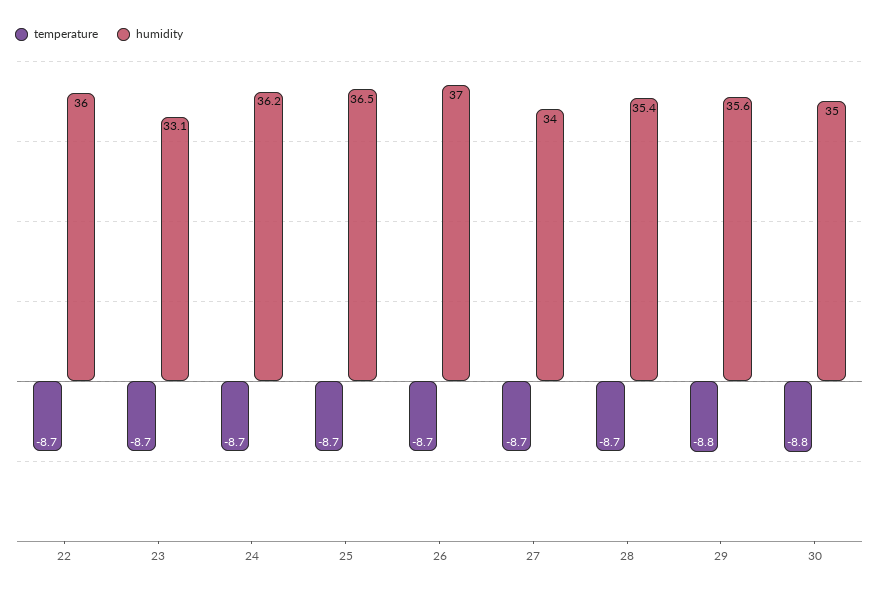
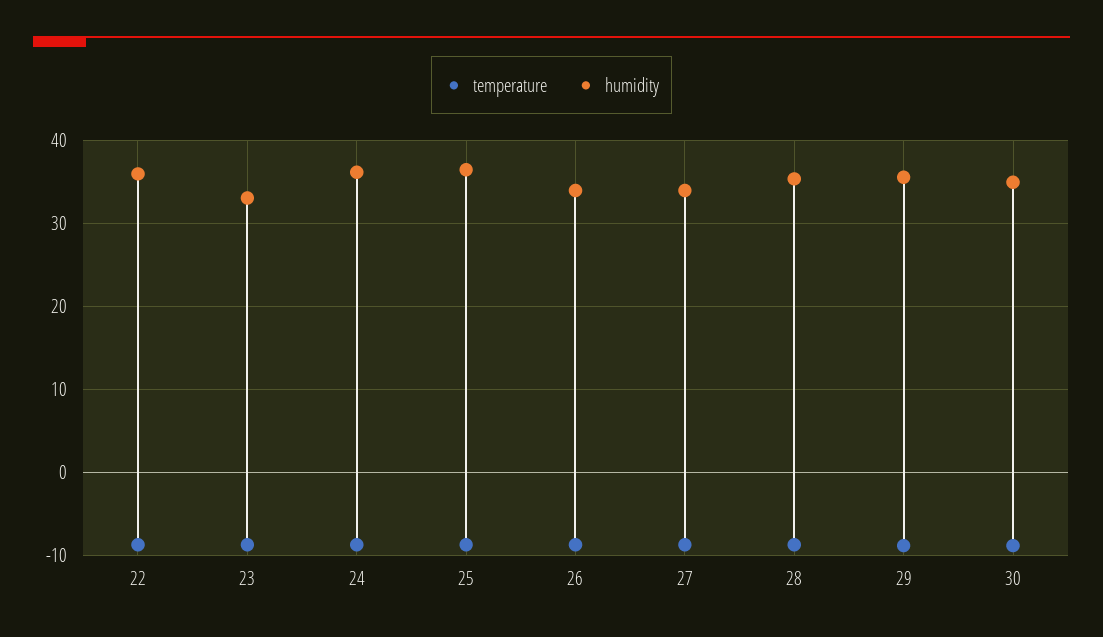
  {
    "temperature": {
      "22": -8.7,
      "23": -8.7,
      "24": -8.7,
      "25": -8.7,
      "26": -8.7,
      "27": -8.7,
      "28": -8.7,
      "29": -8.8,
      "30": -8.8
    },
    "humidity": {
      "22": 36,
      "23": 33.1,
      "24": 36.2,
      "25": 36.5,
-     "26": 37,
+     "26": 34,
      "27": 34,
      "28": 35.4,
      "29": 35.6,
      "30": 35
    }
  }

